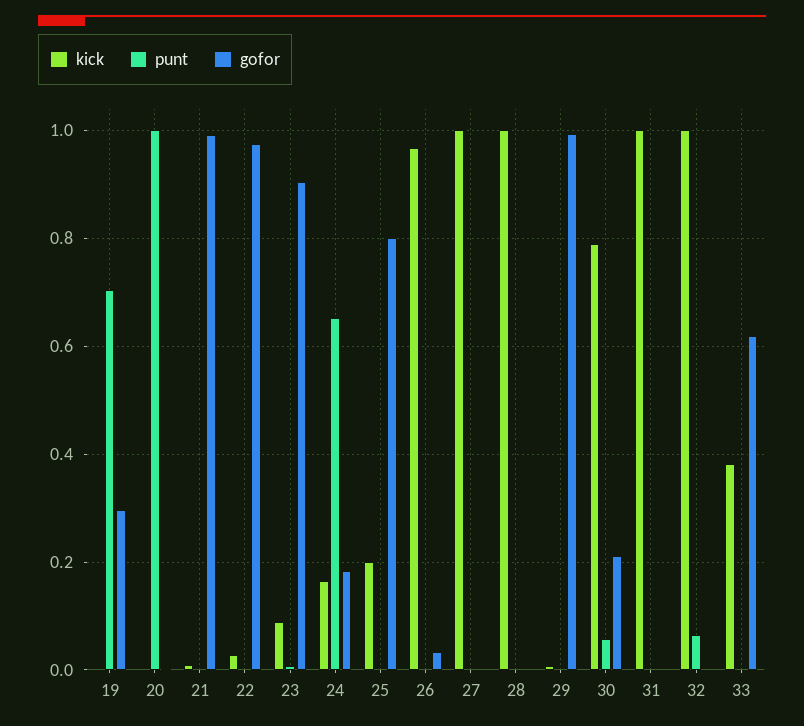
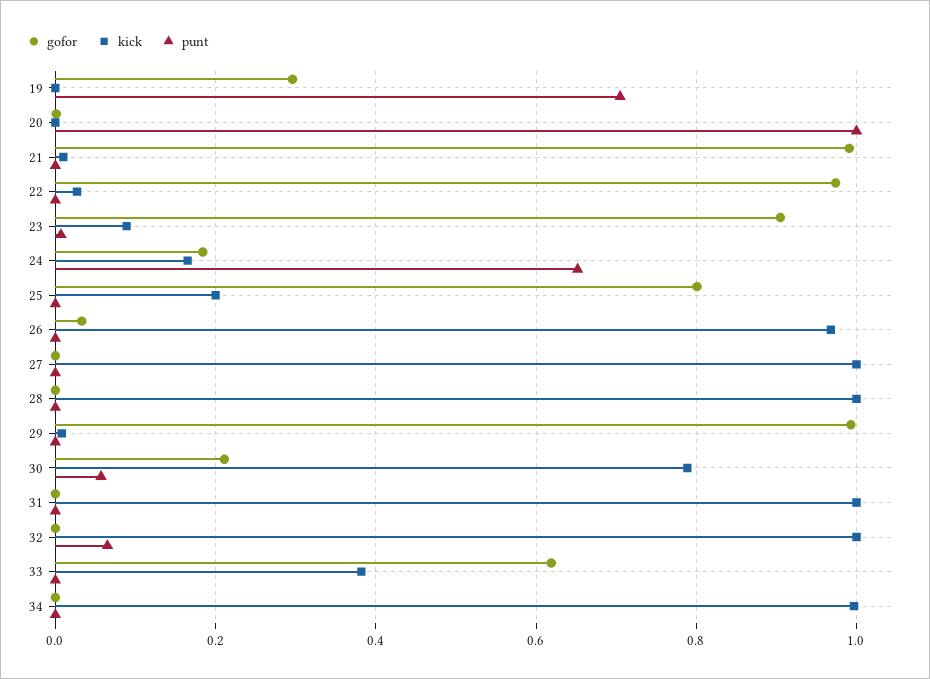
  {
    "kick": {
      "19": 0,
      "20": 0,
      "21": 0.02,
      "22": 0.02,
      "23": 0.08,
      "24": 0.16,
      "25": 0.2,
      "26": 0.96,
      "27": 1,
      "28": 1,
      "29": 0,
      "30": 0.78,
      "31": 1,
      "32": 1,
-     "33": 0.38
+     "33": 0.38,
+     "34": 1
    },
    "punt": {
      "19": 0.7,
      "20": 1,
      "21": 0,
      "22": 0,
      "23": 0,
      "24": 0.66,
      "25": 0,
      "26": 0,
      "27": 0,
      "28": 0,
      "29": 0,
      "30": 0.06,
      "31": 0,
      "32": 0.06,
-     "33": 0
+     "33": 0,
+     "34": 0
    },
    "gofor": {
      "19": 0.3,
      "20": 0,
      "21": 1,
      "22": 0.98,
      "23": 0.9,
      "24": 0.18,
      "25": 0.8,
      "26": 0.04,
      "27": 0,
      "28": 0,
      "29": 1,
      "30": 0.22,
      "31": 0,
      "32": 0,
-     "33": 0.62
+     "33": 0.62,
+     "34": 0
    }
  }

